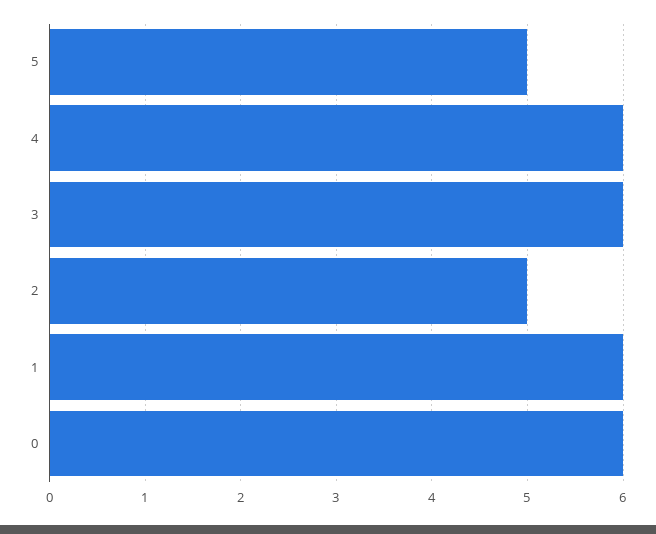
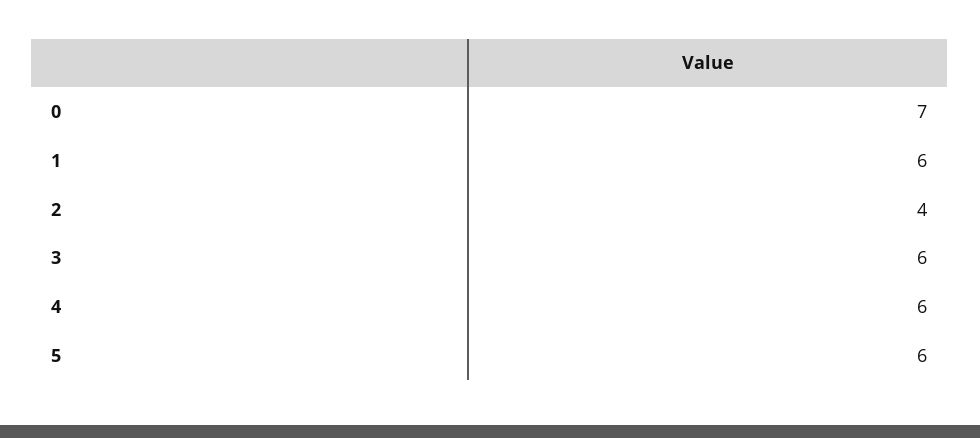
  {
-   "5": 5,
+   "5": 6,
    "4": 6,
    "3": 6,
-   "2": 5,
+   "2": 4,
    "1": 6,
-   "0": 6
+   "0": 7
  }

